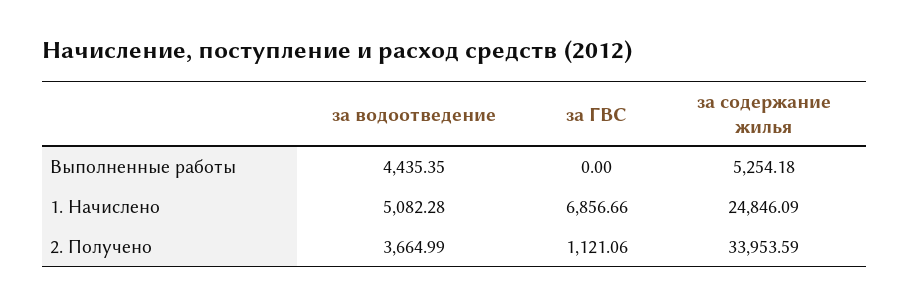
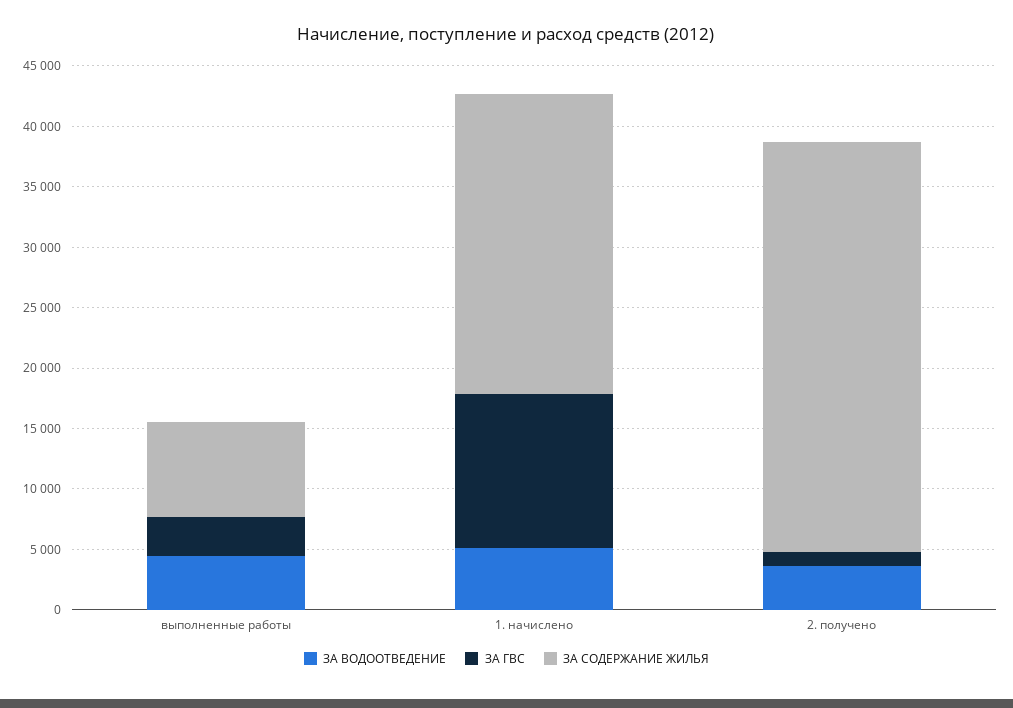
  {
    "за водоотведение": {
      "Выполненные работы": 4435.35,
      "1. Начислено": 5082.28,
      "2. Получено": 3664.99
    },
    "за ГВС": {
-     "Выполненные работы": 0,
+     "Выполненные работы": 3000,
-     "1. Начислено": 6856.66,
+     "1. Начислено": 13000,
      "2. Получено": 1121.06
    },
    "за содержание жилья": {
-     "Выполненные работы": 5254.18,
+     "Выполненные работы": 8000,
      "1. Начислено": 24846.09,
      "2. Получено": 33953.59
    }
  }

